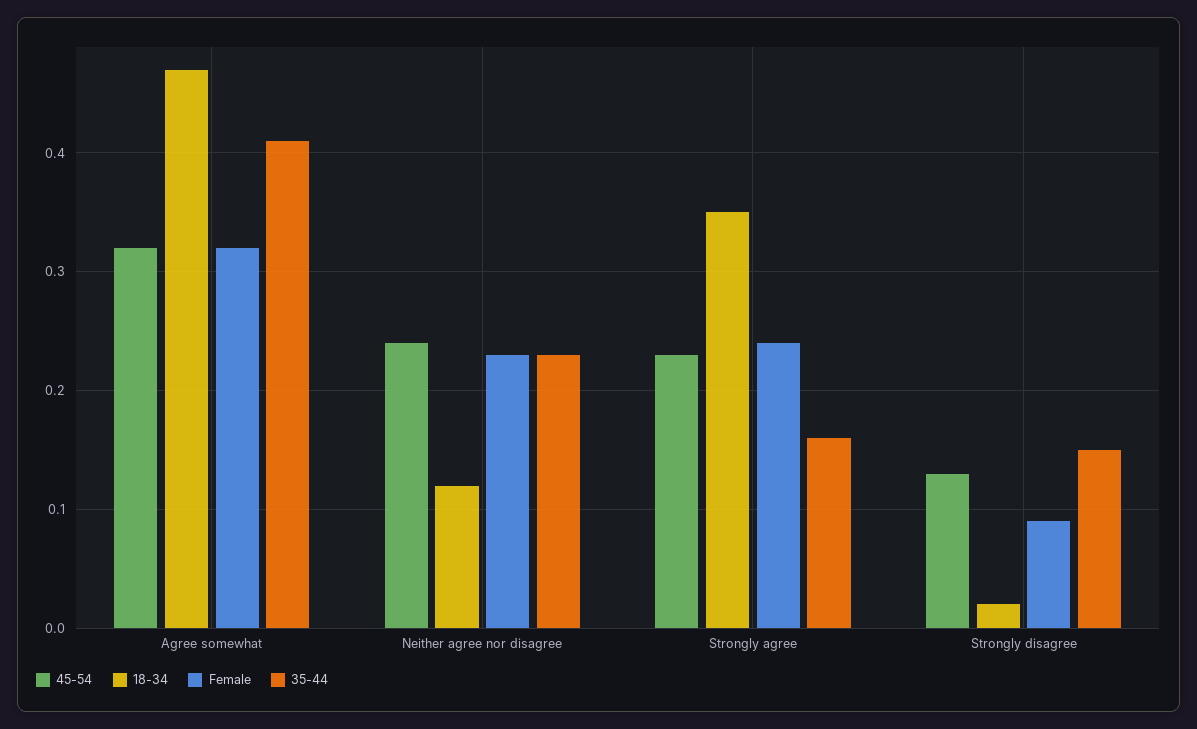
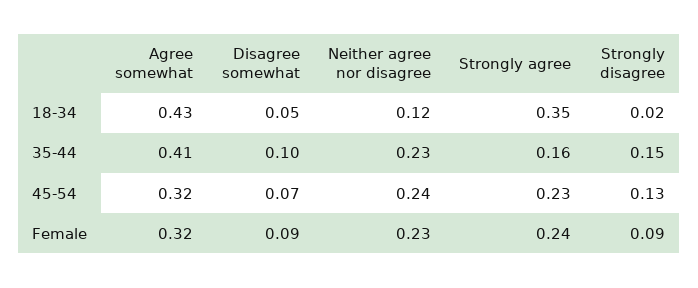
  {
    "45-54": {
      "Agree somewhat": 0.32,
      "Neither agree nor disagree": 0.24,
      "Strongly agree": 0.23,
-     "Strongly disagree": 0.13
+     "Strongly disagree": 0.13,
+     "Disagree somewhat": 0.07
    },
    "18-34": {
-     "Agree somewhat": 0.47,
+     "Agree somewhat": 0.43,
      "Neither agree nor disagree": 0.12,
      "Strongly agree": 0.35,
-     "Strongly disagree": 0.02
+     "Strongly disagree": 0.02,
+     "Disagree somewhat": 0.05
    },
    "Female": {
      "Agree somewhat": 0.32,
      "Neither agree nor disagree": 0.23,
      "Strongly agree": 0.24,
-     "Strongly disagree": 0.09
+     "Strongly disagree": 0.09,
+     "Disagree somewhat": 0.09
    },
    "35-44": {
      "Agree somewhat": 0.41,
      "Neither agree nor disagree": 0.23,
      "Strongly agree": 0.16,
-     "Strongly disagree": 0.15
+     "Strongly disagree": 0.15,
+     "Disagree somewhat": 0.1
    }
  }

